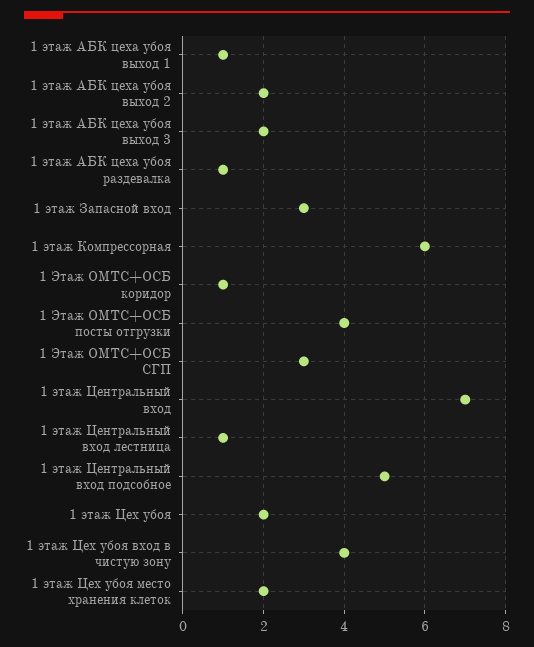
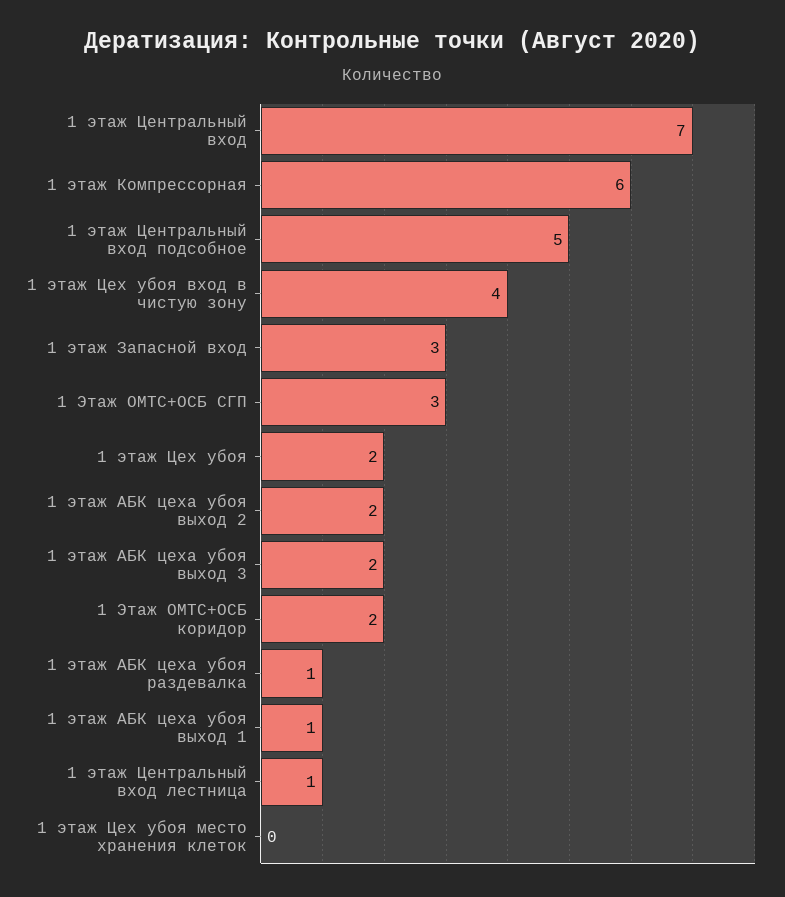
  {
    "1 этаж АБК цеха убоя выход 1": 1,
    "1 этаж АБК цеха убоя выход 2": 2,
    "1 этаж АБК цеха убоя выход 3": 2,
    "1 этаж АБК цеха убоя раздевалка": 1,
    "1 этаж Запасной вход": 3,
    "1 этаж Компрессорная": 6,
-   "1 Этаж ОМТС+ОСБ коридор": 1,
+   "1 Этаж ОМТС+ОСБ коридор": 2,
-   "1 Этаж ОМТС+ОСБ посты отгрузки": 4,
    "1 Этаж ОМТС+ОСБ СГП": 3,
    "1 этаж Центральный вход": 7,
    "1 этаж Центральный вход лестница": 1,
    "1 этаж Центральный вход подсобное": 5,
    "1 этаж Цех убоя": 2,
    "1 этаж Цех убоя вход в чистую зону": 4,
-   "1 этаж Цех убоя место хранения клеток": 2
+   "1 этаж Цех убоя место хранения клеток": 0
  }

